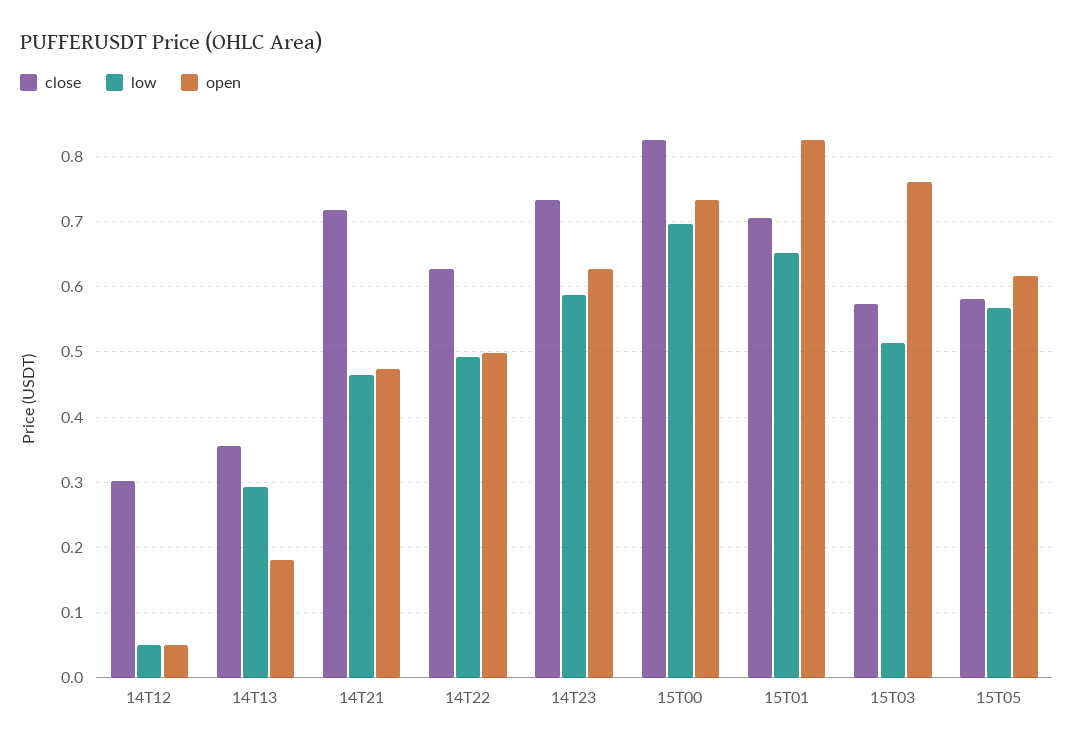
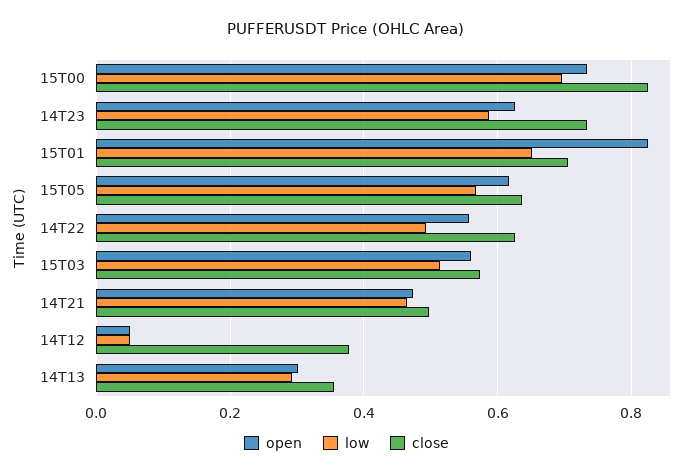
  {
    "close": {
-     "14T12": 0.3,
+     "14T12": 0.38,
      "14T13": 0.36,
-     "14T21": 0.72,
+     "14T21": 0.5,
      "14T22": 0.63,
      "14T23": 0.73,
      "15T00": 0.82,
      "15T01": 0.7,
      "15T03": 0.57,
-     "15T05": 0.58
+     "15T05": 0.64
    },
    "low": {
      "14T12": 0.05,
      "14T13": 0.29,
      "14T21": 0.47,
      "14T22": 0.49,
      "14T23": 0.59,
      "15T00": 0.7,
      "15T01": 0.65,
      "15T03": 0.51,
      "15T05": 0.57
    },
    "open": {
      "14T12": 0.05,
-     "14T13": 0.18,
+     "14T13": 0.3,
      "14T21": 0.47,
-     "14T22": 0.5,
+     "14T22": 0.56,
      "14T23": 0.63,
      "15T00": 0.73,
      "15T01": 0.82,
-     "15T03": 0.76,
+     "15T03": 0.56,
      "15T05": 0.62
    }
  }

